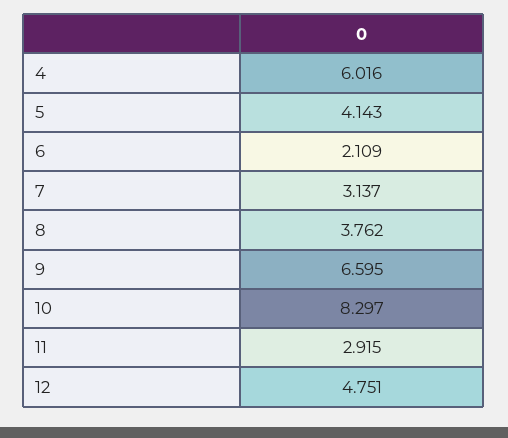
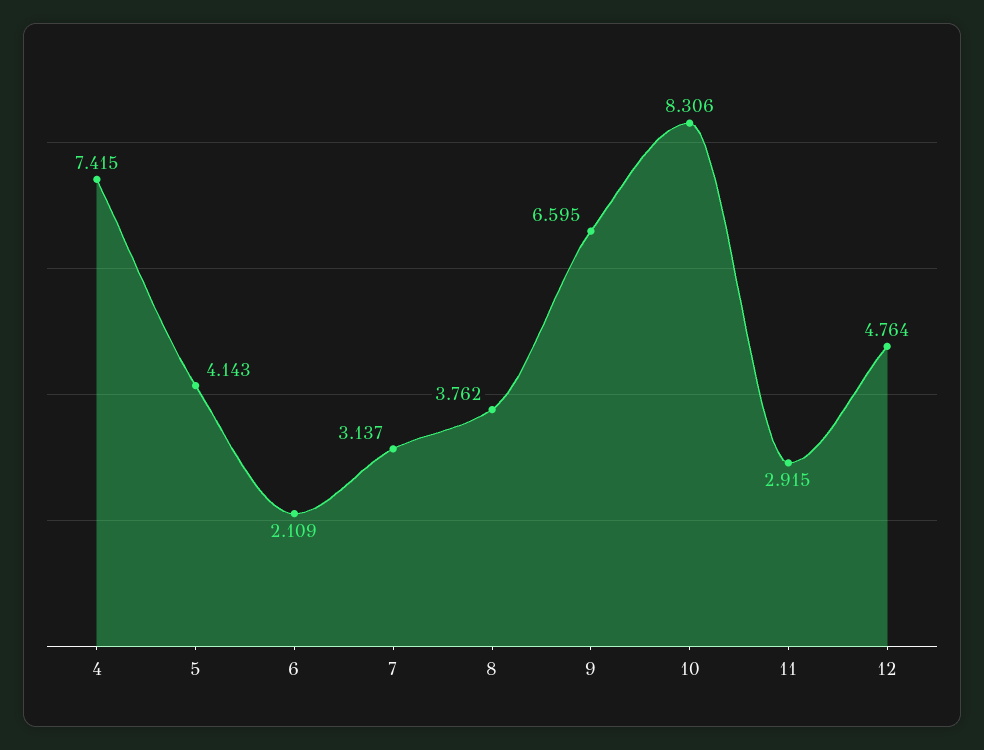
  {
-   "4": 6.016,
+   "4": 7.415,
    "5": 4.143,
    "6": 2.109,
    "7": 3.137,
    "8": 3.762,
    "9": 6.595,
-   "10": 8.297,
+   "10": 8.306,
    "11": 2.915,
-   "12": 4.751
+   "12": 4.764
  }

